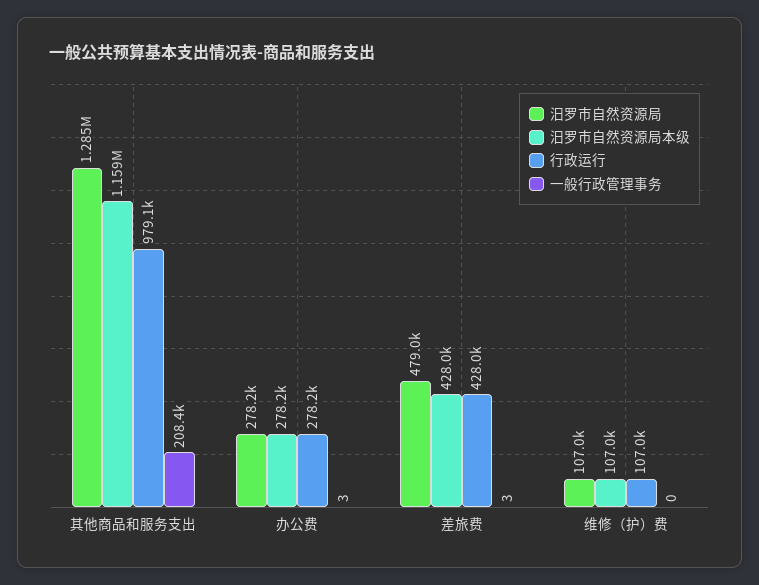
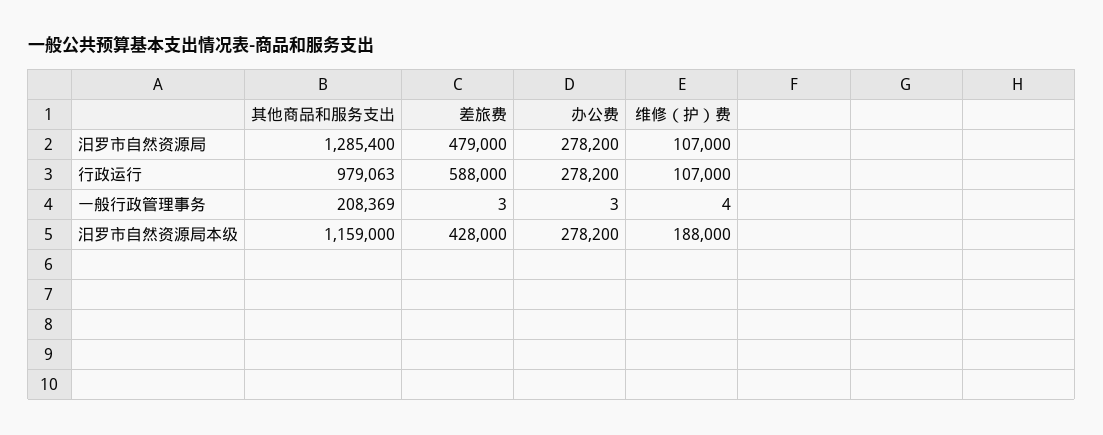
  {
    "汨罗市自然资源局": {
      "其他商品和服务支出": 1285400,
      "办公费": 278200,
      "差旅费": 479000,
      "维修（护）费": 107000
    },
    "汨罗市自然资源局本级": {
      "其他商品和服务支出": 1159000,
      "办公费": 278200,
      "差旅费": 428000,
-     "维修（护）费": 107000
+     "维修（护）费": 188000
    },
    "行政运行": {
      "其他商品和服务支出": 979063,
      "办公费": 278200,
-     "差旅费": 428000,
+     "差旅费": 588000,
      "维修（护）费": 107000
    },
    "一般行政管理事务": {
      "其他商品和服务支出": 208369,
      "办公费": 3,
      "差旅费": 3,
-     "维修（护）费": 0
+     "维修（护）费": 4
    }
  }

